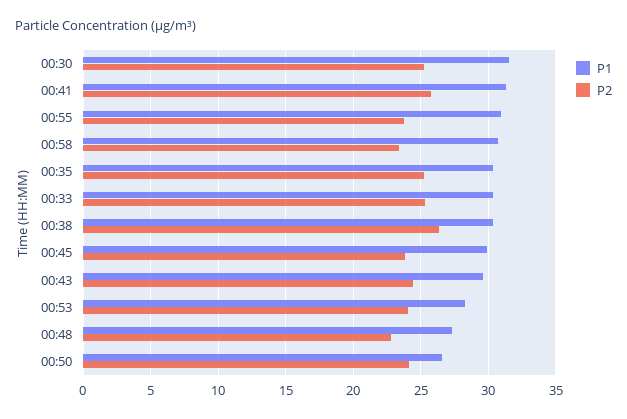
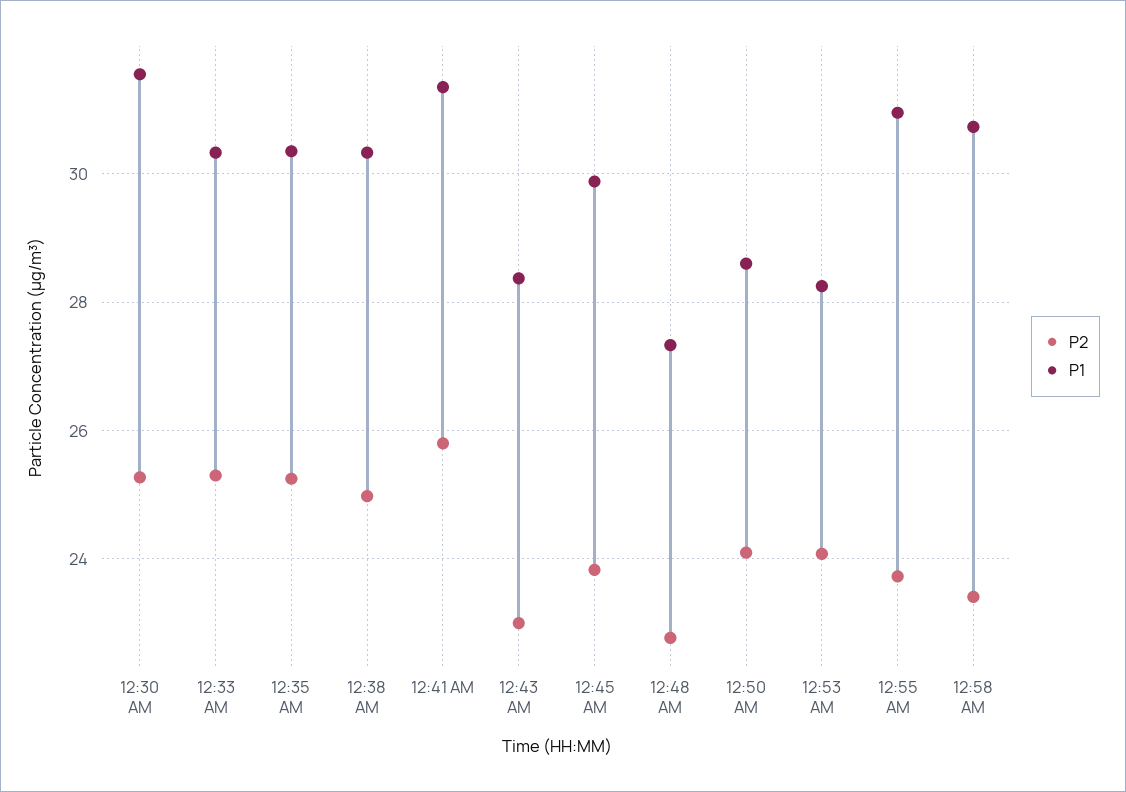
  {
    "P1": {
      "00:30": 31.6,
      "00:41": 31.4,
      "00:55": 31,
      "00:58": 30.8,
      "00:35": 30.4,
      "00:33": 30.4,
      "00:38": 30.4,
      "00:45": 29.8,
-     "00:43": 29.5,
+     "00:43": 28.4,
      "00:53": 28.2,
      "00:48": 27.4,
-     "00:50": 26.5
+     "00:50": 28.6
    },
    "P2": {
      "00:30": 25.2,
      "00:41": 25.8,
      "00:55": 23.8,
      "00:58": 23.4,
      "00:35": 25.2,
      "00:33": 25.4,
-     "00:38": 26.5,
+     "00:38": 25,
      "00:45": 23.8,
-     "00:43": 24.5,
+     "00:43": 23,
      "00:53": 24,
      "00:48": 22.8,
      "00:50": 24.2
    }
  }

